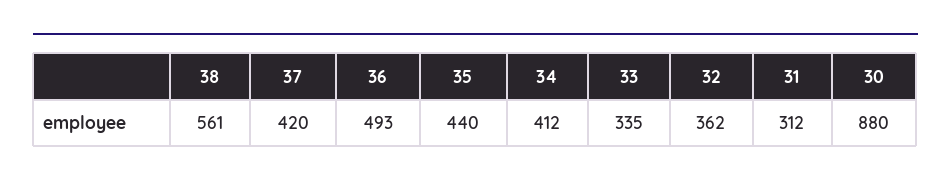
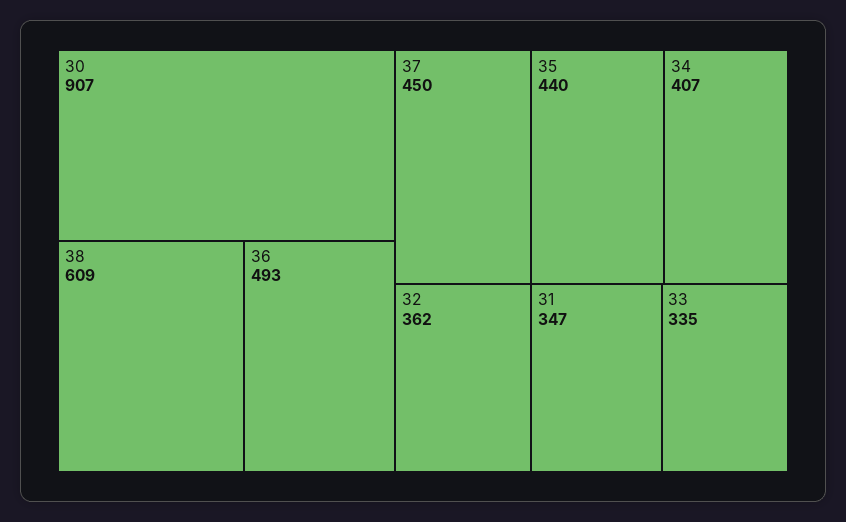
  {
-   "38": 561,
+   "38": 609,
-   "37": 420,
+   "37": 450,
    "36": 493,
    "35": 440,
-   "34": 412,
+   "34": 407,
    "33": 335,
    "32": 362,
-   "31": 312,
+   "31": 347,
-   "30": 880
+   "30": 907
  }

